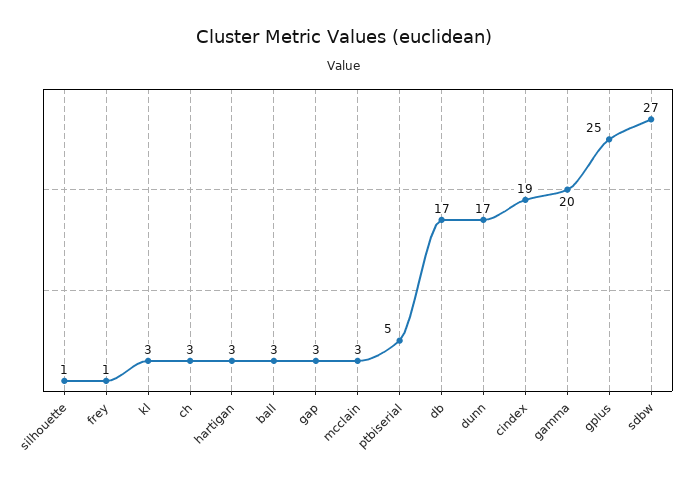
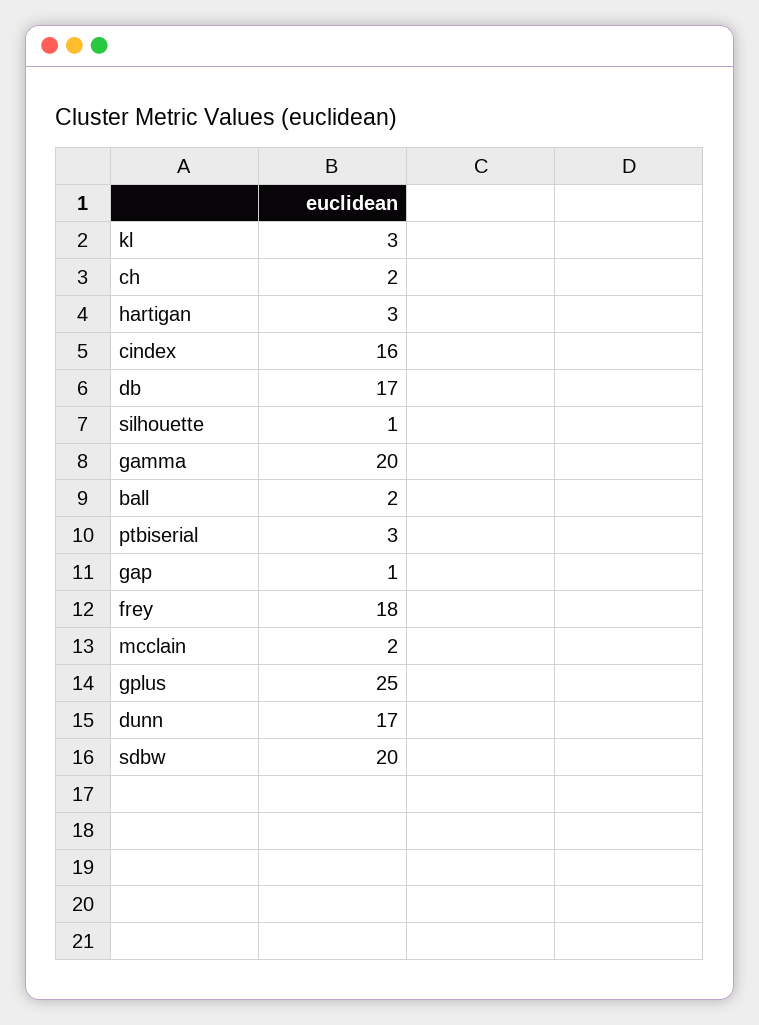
  {
    "silhouette": 1,
-   "frey": 1,
+   "frey": 18,
    "kl": 3,
-   "ch": 3,
+   "ch": 2,
    "hartigan": 3,
-   "ball": 3,
+   "ball": 2,
-   "gap": 3,
+   "gap": 1,
-   "mcclain": 3,
+   "mcclain": 2,
-   "ptbiserial": 5,
+   "ptbiserial": 3,
    "db": 17,
    "dunn": 17,
-   "cindex": 19,
+   "cindex": 16,
    "gamma": 20,
    "gplus": 25,
-   "sdbw": 27
+   "sdbw": 20
  }

